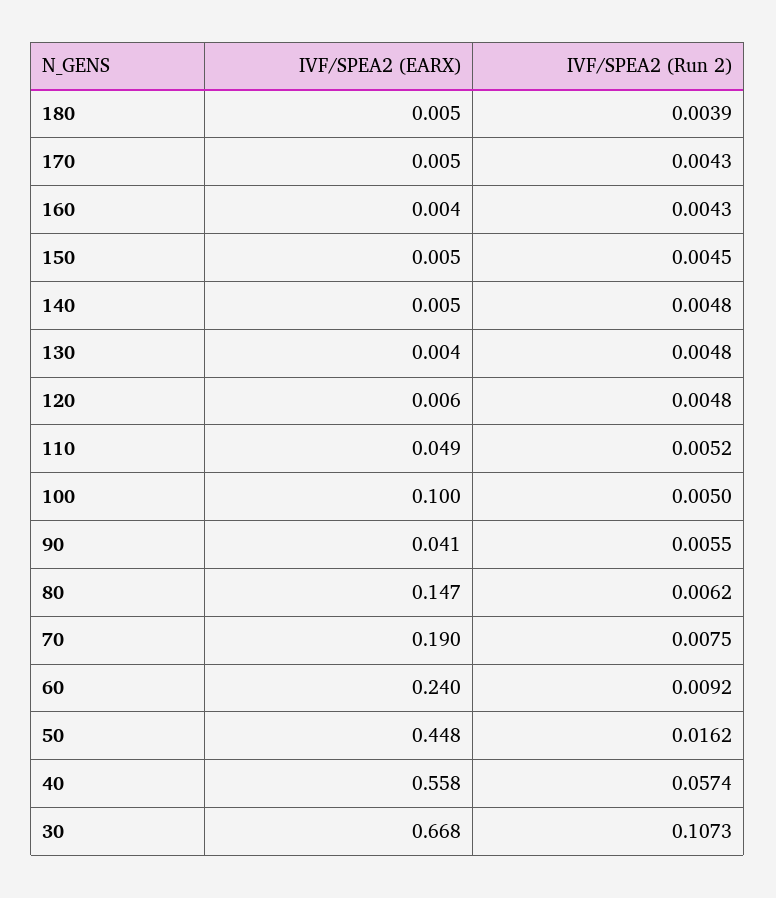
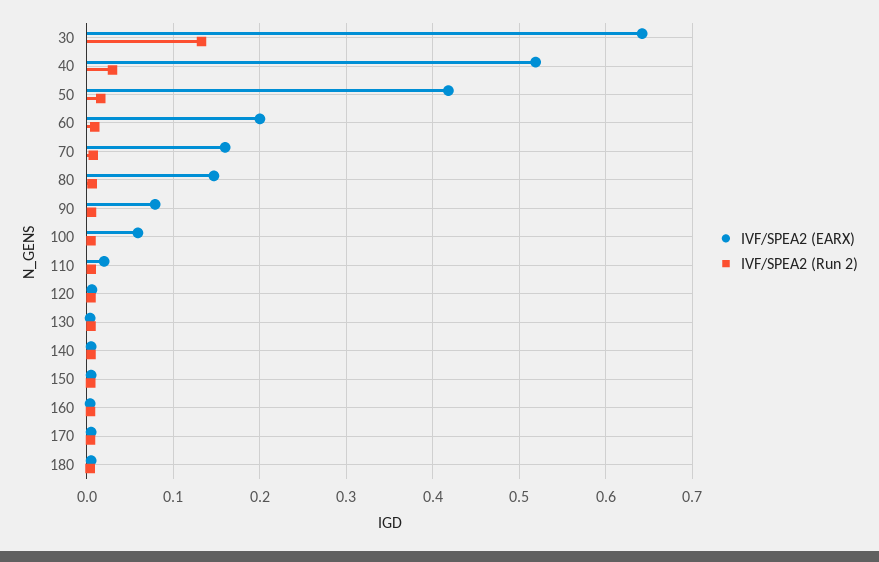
  {
    "IVF/SPEA2 (EARX)": {
      "180": 0.005,
      "170": 0.005,
      "160": 0.004,
      "150": 0.005,
      "140": 0.005,
      "130": 0.004,
      "120": 0.006,
-     "110": 0.049,
+     "110": 0.02,
-     "100": 0.1,
+     "100": 0.06,
-     "90": 0.041,
+     "90": 0.08,
      "80": 0.147,
-     "70": 0.19,
+     "70": 0.16,
-     "60": 0.24,
+     "60": 0.2,
-     "50": 0.448,
+     "50": 0.42,
-     "40": 0.558,
+     "40": 0.52,
-     "30": 0.668
+     "30": 0.64
    },
    "IVF/SPEA2 (Run 2)": {
      "180": 0.0039,
      "170": 0.0043,
      "160": 0.0043,
      "150": 0.0045,
      "140": 0.0048,
      "130": 0.0048,
      "120": 0.0048,
      "110": 0.0052,
      "100": 0.005,
      "90": 0.0055,
      "80": 0.0062,
      "70": 0.0075,
      "60": 0.0092,
      "50": 0.0162,
-     "40": 0.0574,
+     "40": 0.03,
-     "30": 0.1073
+     "30": 0.13
    }
  }

